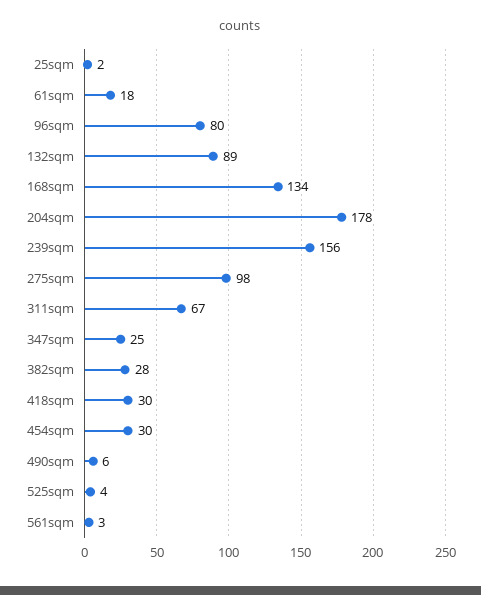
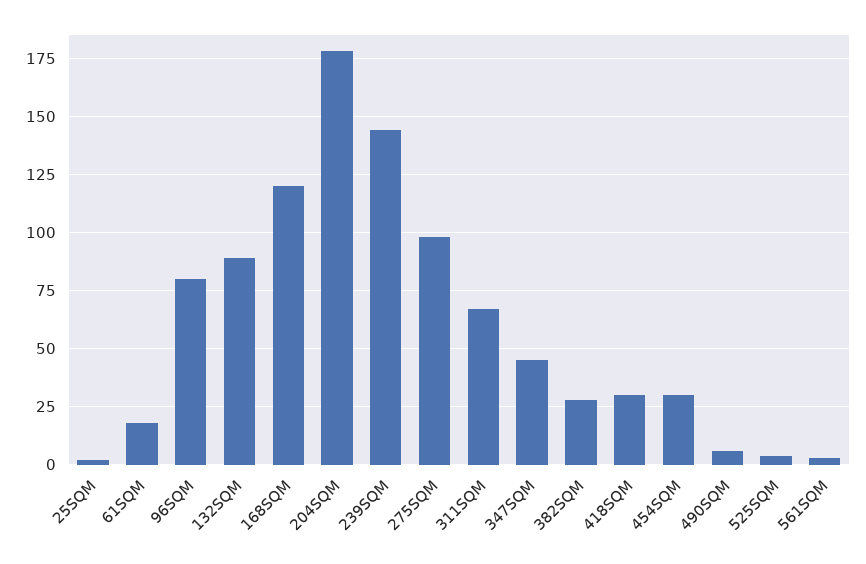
  {
    "25sqm": 2,
    "61sqm": 18,
    "96sqm": 80,
    "132sqm": 89,
-   "168sqm": 134,
+   "168sqm": 120,
    "204sqm": 178,
-   "239sqm": 156,
+   "239sqm": 145,
    "275sqm": 98,
    "311sqm": 67,
-   "347sqm": 25,
+   "347sqm": 45,
    "382sqm": 28,
    "418sqm": 30,
    "454sqm": 30,
    "490sqm": 6,
    "525sqm": 4,
    "561sqm": 3
  }

